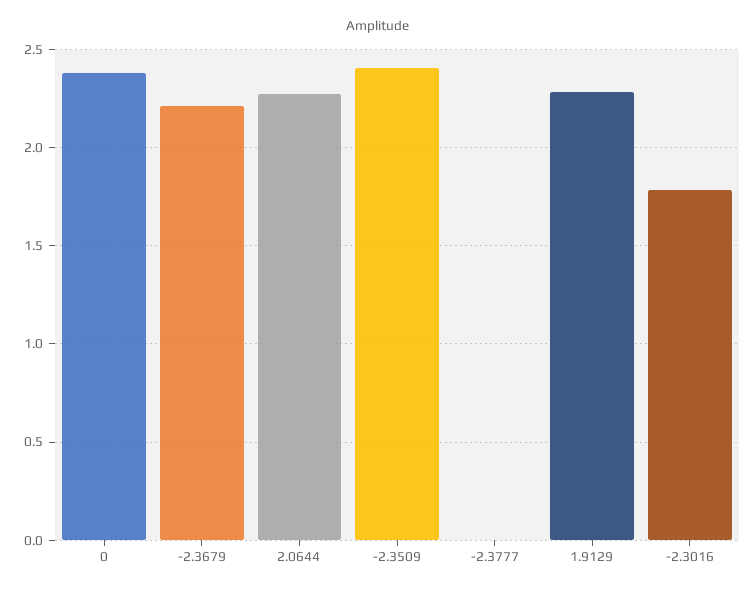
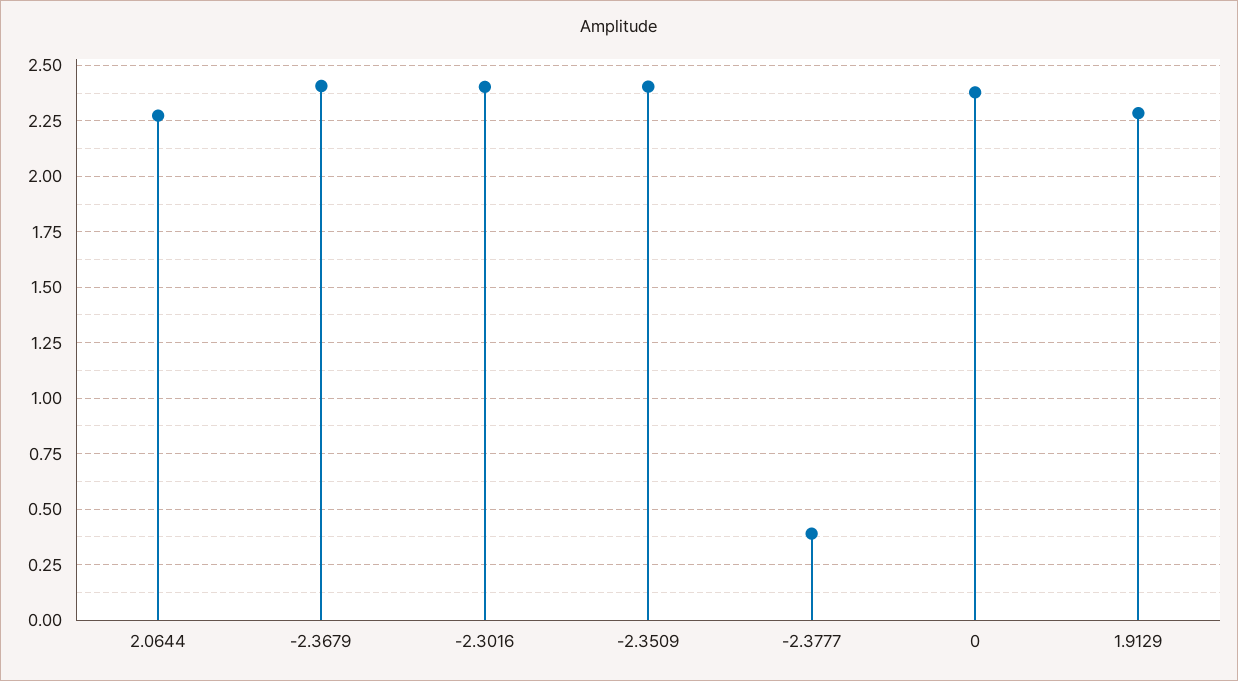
  {
    "0": 2.4,
-   "-2.3679": 2.2,
+   "-2.3679": 2.4,
    "2.0644": 2.25,
    "-2.3509": 2.4,
-   "-2.3777": 0,
+   "-2.3777": 0.4,
    "1.9129": 2.3,
-   "-2.3016": 1.8
+   "-2.3016": 2.4
  }

